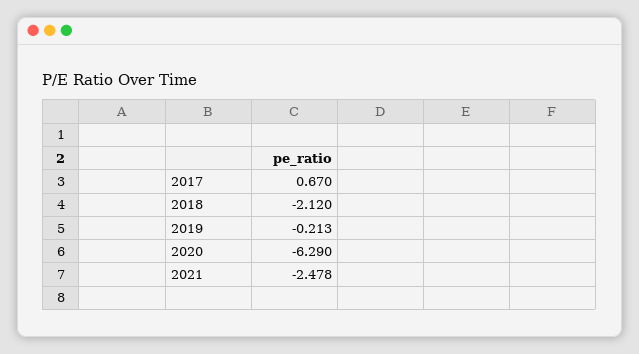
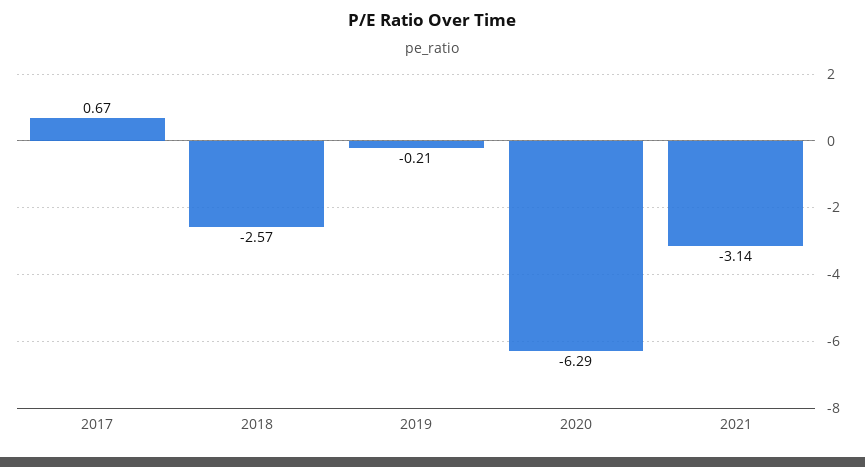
  {
    "2017": 0.67,
-   "2018": -2.12,
+   "2018": -2.57,
    "2019": -0.213,
    "2020": -6.29,
-   "2021": -2.478
+   "2021": -3.14
  }

